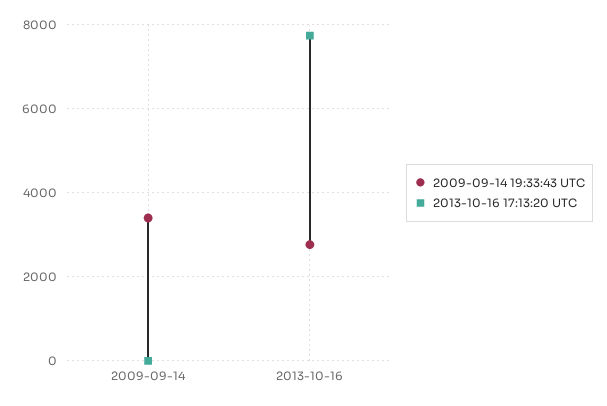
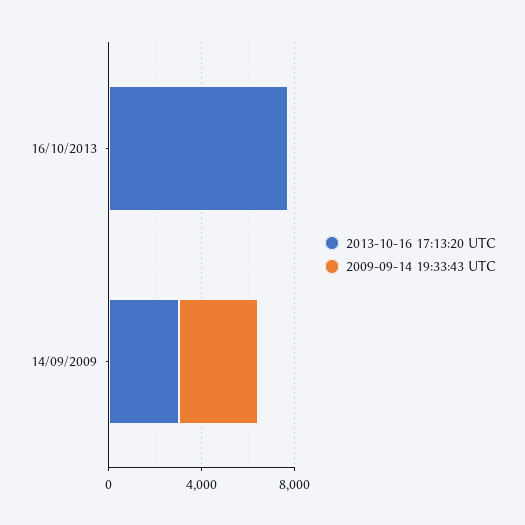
  {
    "2009-09-14 19:33:43 UTC": {
      "2009-09-14": 3400,
-     "2013-10-16": 2800
+     "2013-10-16": 0
    },
    "2013-10-16 17:13:20 UTC": {
-     "2009-09-14": 0,
+     "2009-09-14": 3000,
      "2013-10-16": 7800
    }
  }

